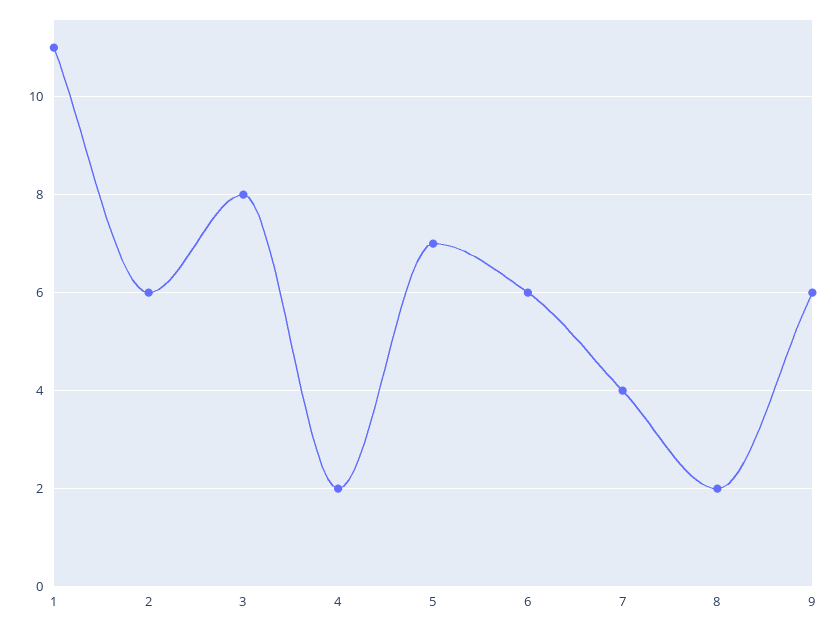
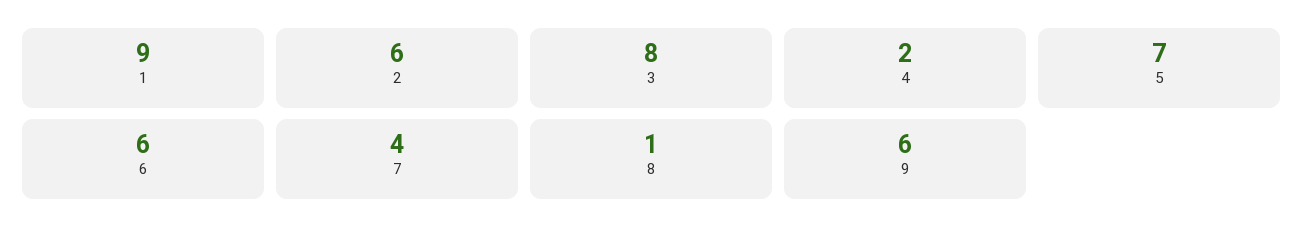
  {
-   "1": 11,
+   "1": 9,
    "2": 6,
    "3": 8,
    "4": 2,
    "5": 7,
    "6": 6,
    "7": 4,
-   "8": 2,
+   "8": 1,
    "9": 6
  }

